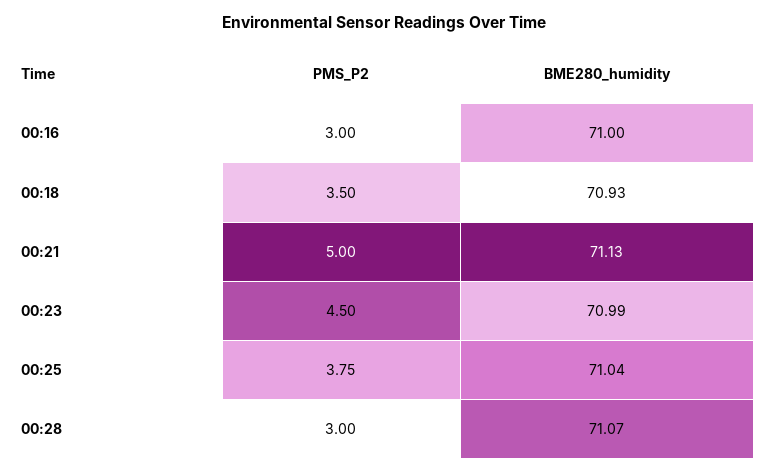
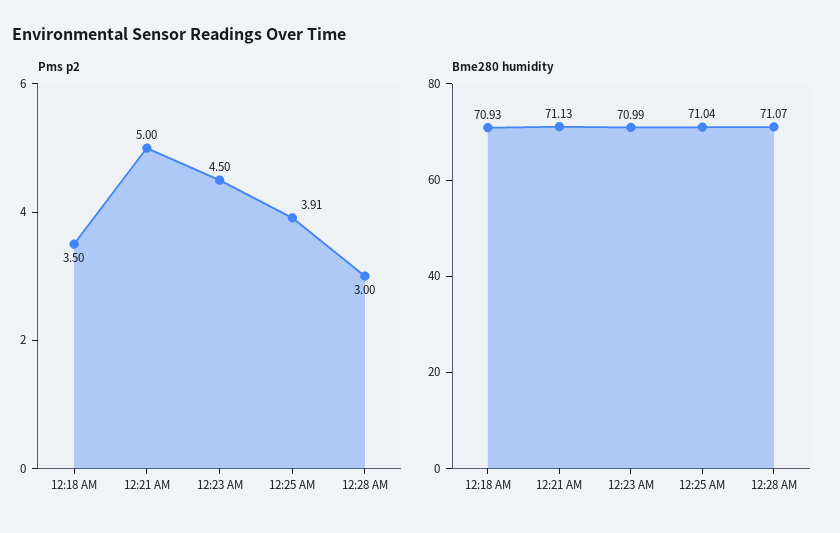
  {
    "PMS_P2": {
-     "00:16": 3,
      "00:18": 3.5,
      "00:21": 5,
      "00:23": 4.5,
-     "00:25": 3.75,
+     "00:25": 3.91,
      "00:28": 3
    },
    "BME280_humidity": {
-     "00:16": 71,
      "00:18": 70.93,
      "00:21": 71.13,
      "00:23": 70.99,
      "00:25": 71.04,
      "00:28": 71.07
    }
  }

